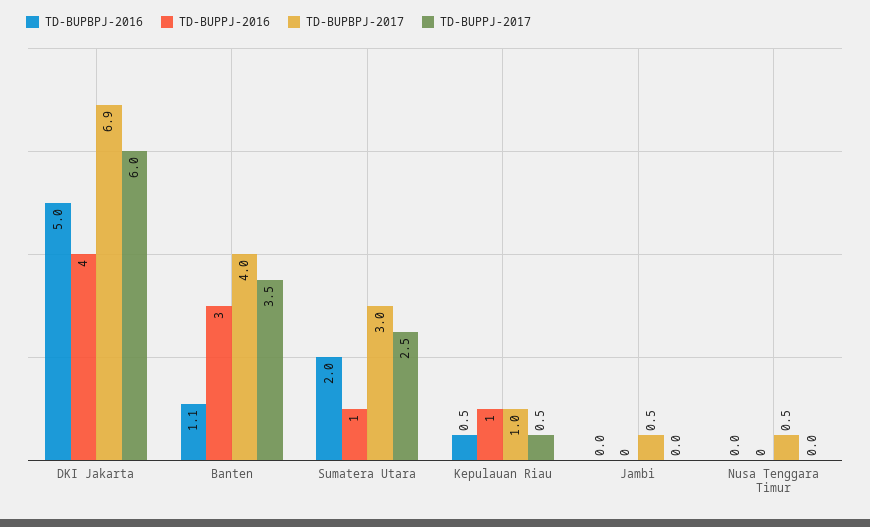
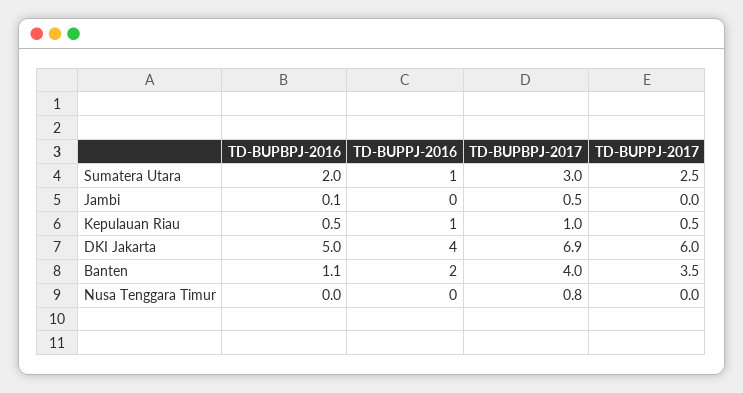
  {
    "TD-BUPBPJ-2016": {
      "DKI Jakarta": 5,
      "Banten": 1.1,
      "Sumatera Utara": 2,
      "Kepulauan Riau": 0.5,
-     "Jambi": 0,
+     "Jambi": 0.1,
      "Nusa Tenggara Timur": 0
    },
    "TD-BUPPJ-2016": {
      "DKI Jakarta": 4,
-     "Banten": 3,
+     "Banten": 2,
      "Sumatera Utara": 1,
      "Kepulauan Riau": 1,
      "Jambi": 0,
      "Nusa Tenggara Timur": 0
    },
    "TD-BUPBPJ-2017": {
      "DKI Jakarta": 6.9,
      "Banten": 4,
      "Sumatera Utara": 3,
      "Kepulauan Riau": 1,
      "Jambi": 0.5,
-     "Nusa Tenggara Timur": 0.5
+     "Nusa Tenggara Timur": 0.8
    },
    "TD-BUPPJ-2017": {
      "DKI Jakarta": 6,
      "Banten": 3.5,
      "Sumatera Utara": 2.5,
      "Kepulauan Riau": 0.5,
      "Jambi": 0,
      "Nusa Tenggara Timur": 0
    }
  }

